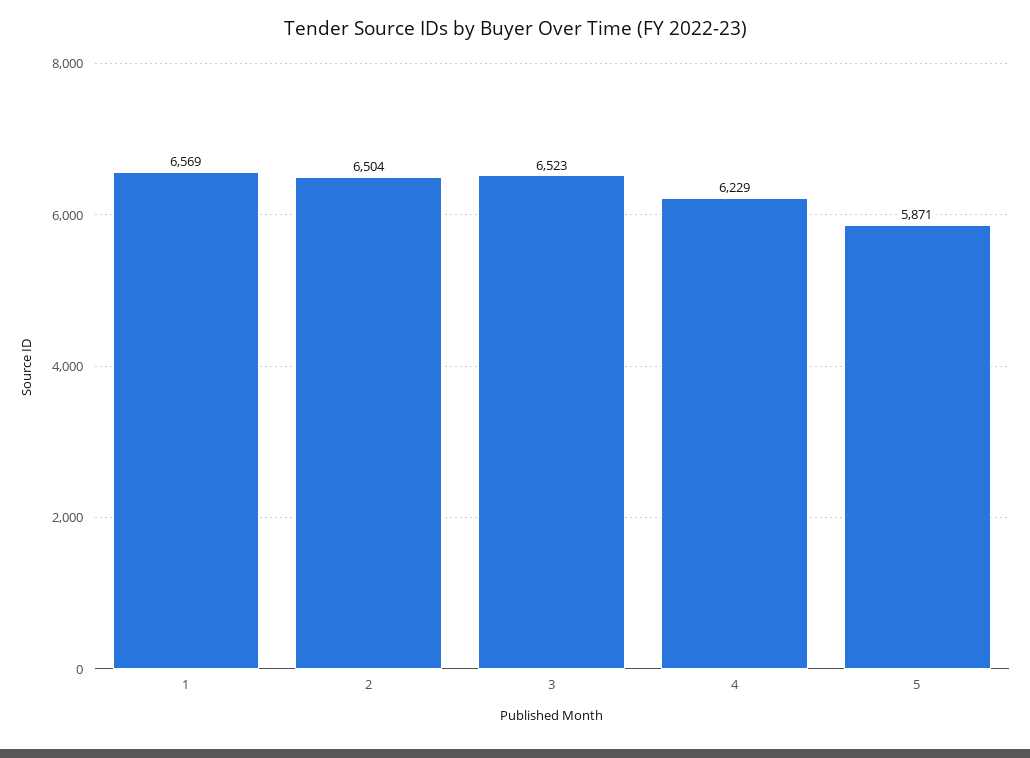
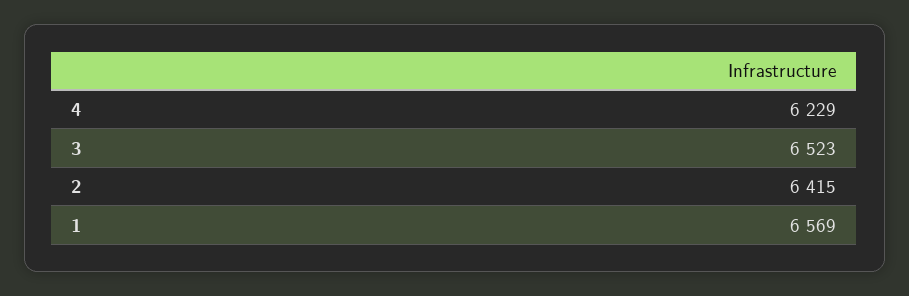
  {
    "1": 6569,
-   "2": 6504,
+   "2": 6415,
    "3": 6523,
-   "4": 6229,
+   "4": 6229
-   "5": 5871
  }

